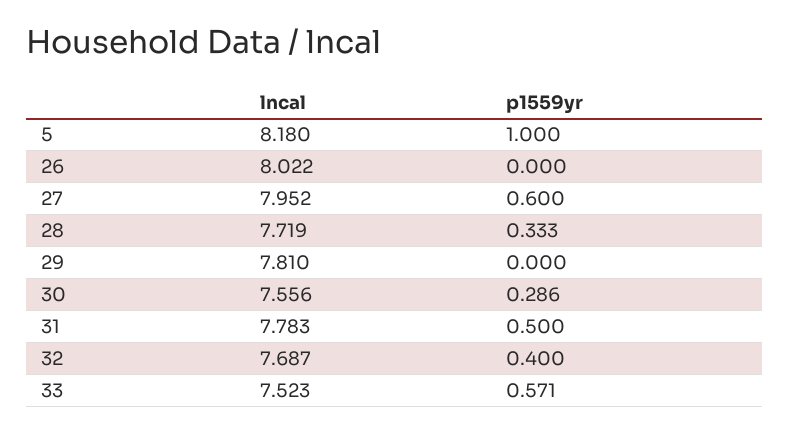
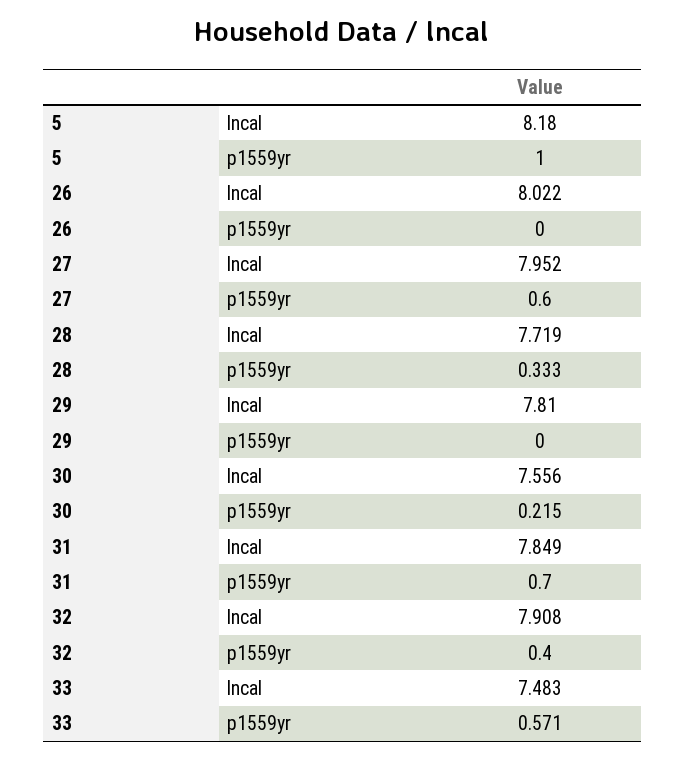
  {
    "lncal": {
      "5": 8.18,
      "26": 8.022,
      "27": 7.952,
      "28": 7.719,
      "29": 7.81,
      "30": 7.556,
-     "31": 7.783,
+     "31": 7.849,
-     "32": 7.687,
+     "32": 7.908,
-     "33": 7.523
+     "33": 7.483
    },
    "p1559yr": {
      "5": 1,
      "26": 0,
      "27": 0.6,
      "28": 0.333,
      "29": 0,
-     "30": 0.286,
+     "30": 0.215,
-     "31": 0.5,
+     "31": 0.7,
      "32": 0.4,
      "33": 0.571
    }
  }

